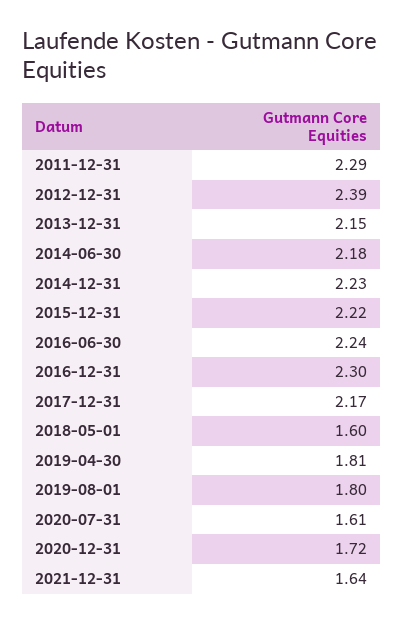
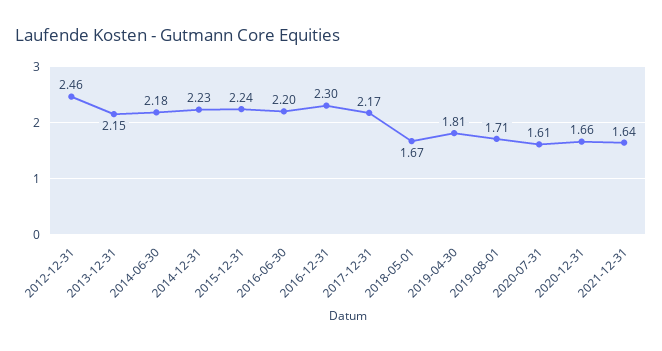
  {
-   "2011-12-31": 2.29,
-   "2012-12-31": 2.39,
+   "2012-12-31": 2.46,
    "2013-12-31": 2.15,
    "2014-06-30": 2.18,
    "2014-12-31": 2.23,
-   "2015-12-31": 2.22,
+   "2015-12-31": 2.24,
-   "2016-06-30": 2.24,
+   "2016-06-30": 2.2,
    "2016-12-31": 2.3,
    "2017-12-31": 2.17,
-   "2018-05-01": 1.6,
+   "2018-05-01": 1.67,
    "2019-04-30": 1.81,
-   "2019-08-01": 1.8,
+   "2019-08-01": 1.71,
    "2020-07-31": 1.61,
-   "2020-12-31": 1.72,
+   "2020-12-31": 1.66,
    "2021-12-31": 1.64
  }

